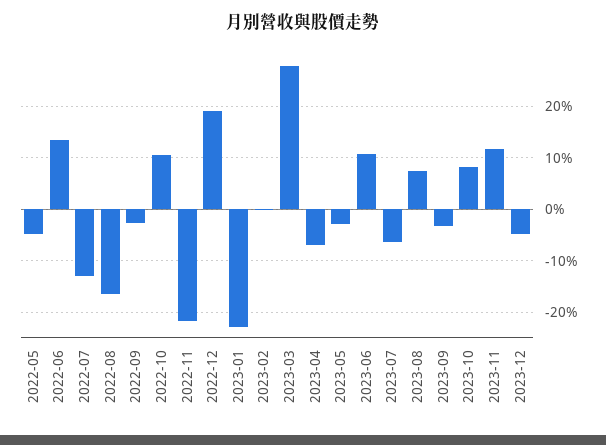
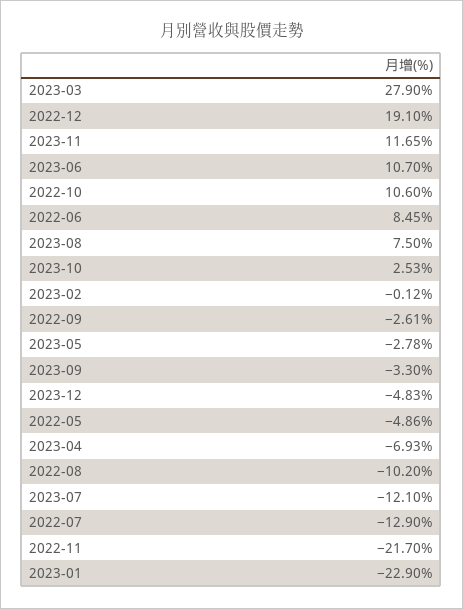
  {
    "2022-05": -4.86,
-   "2022-06": 14,
+   "2022-06": 8.45,
    "2022-07": -12.9,
-   "2022-08": -16,
+   "2022-08": -10.2,
    "2022-09": -2.61,
    "2022-10": 10.6,
    "2022-11": -21.7,
    "2022-12": 19.1,
    "2023-01": -22.9,
    "2023-02": -0.12,
    "2023-03": 27.9,
    "2023-04": -6.93,
    "2023-05": -2.78,
    "2023-06": 10.7,
-   "2023-07": -6,
+   "2023-07": -12.1,
    "2023-08": 7.5,
    "2023-09": -3.3,
-   "2023-10": 8,
+   "2023-10": 2.53,
    "2023-11": 11.65,
    "2023-12": -4.83
  }

